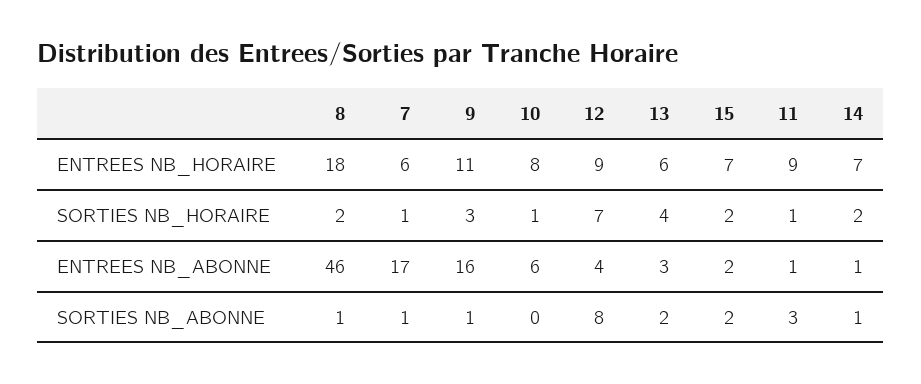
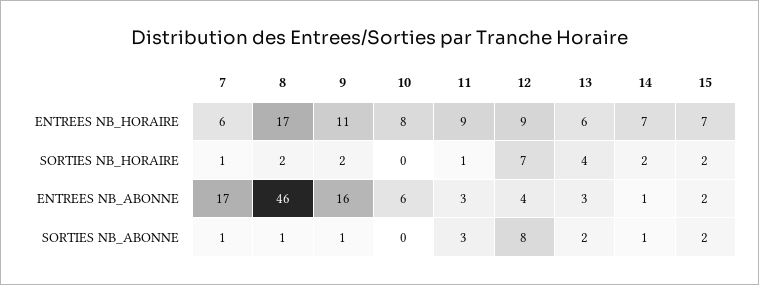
  {
    "8": {
-     "ENTREES NB_HORAIRE": 18,
+     "ENTREES NB_HORAIRE": 17,
      "SORTIES NB_HORAIRE": 2,
      "ENTREES NB_ABONNE": 46,
      "SORTIES NB_ABONNE": 1
    },
    "7": {
      "ENTREES NB_HORAIRE": 6,
      "SORTIES NB_HORAIRE": 1,
      "ENTREES NB_ABONNE": 17,
      "SORTIES NB_ABONNE": 1
    },
    "9": {
      "ENTREES NB_HORAIRE": 11,
-     "SORTIES NB_HORAIRE": 3,
+     "SORTIES NB_HORAIRE": 2,
      "ENTREES NB_ABONNE": 16,
      "SORTIES NB_ABONNE": 1
    },
    "10": {
      "ENTREES NB_HORAIRE": 8,
-     "SORTIES NB_HORAIRE": 1,
+     "SORTIES NB_HORAIRE": 0,
      "ENTREES NB_ABONNE": 6,
      "SORTIES NB_ABONNE": 0
    },
    "12": {
      "ENTREES NB_HORAIRE": 9,
      "SORTIES NB_HORAIRE": 7,
      "ENTREES NB_ABONNE": 4,
      "SORTIES NB_ABONNE": 8
    },
    "13": {
      "ENTREES NB_HORAIRE": 6,
      "SORTIES NB_HORAIRE": 4,
      "ENTREES NB_ABONNE": 3,
      "SORTIES NB_ABONNE": 2
    },
    "15": {
      "ENTREES NB_HORAIRE": 7,
      "SORTIES NB_HORAIRE": 2,
      "ENTREES NB_ABONNE": 2,
      "SORTIES NB_ABONNE": 2
    },
    "11": {
      "ENTREES NB_HORAIRE": 9,
      "SORTIES NB_HORAIRE": 1,
-     "ENTREES NB_ABONNE": 1,
+     "ENTREES NB_ABONNE": 3,
      "SORTIES NB_ABONNE": 3
    },
    "14": {
      "ENTREES NB_HORAIRE": 7,
      "SORTIES NB_HORAIRE": 2,
      "ENTREES NB_ABONNE": 1,
      "SORTIES NB_ABONNE": 1
    }
  }

